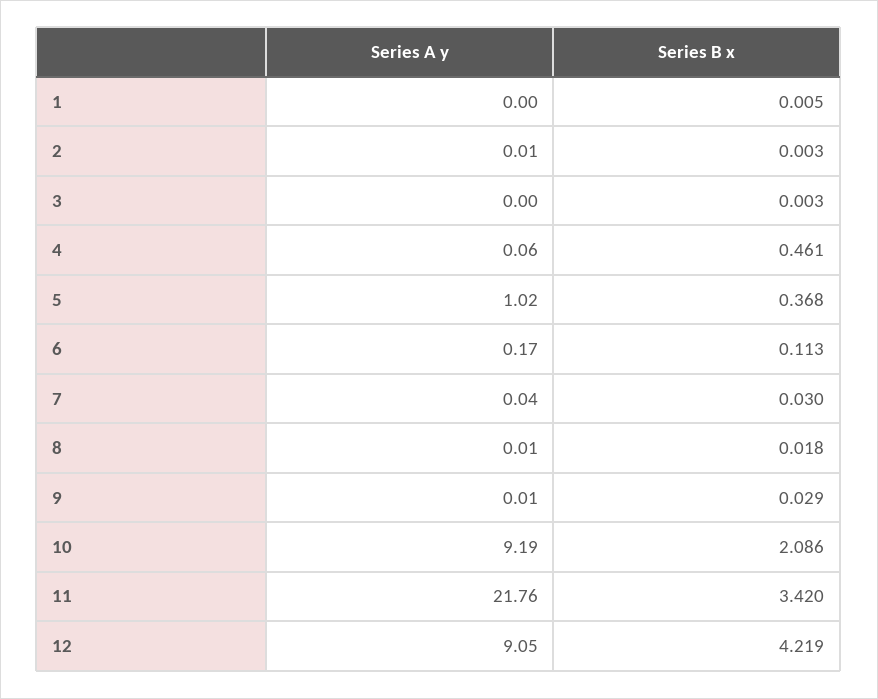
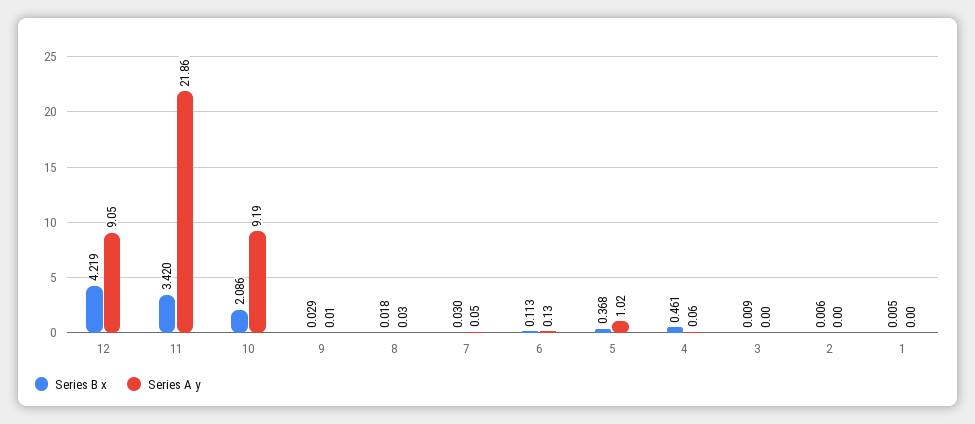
  {
    "Series A y": {
      "1": 0,
-     "2": 0.01,
+     "2": 0,
      "3": 0,
      "4": 0.06,
      "5": 1.02,
-     "6": 0.17,
+     "6": 0.13,
-     "7": 0.04,
+     "7": 0.05,
-     "8": 0.01,
+     "8": 0.03,
      "9": 0.01,
      "10": 9.19,
-     "11": 21.76,
+     "11": 21.86,
      "12": 9.05
    },
    "Series B x": {
      "1": 0.005,
-     "2": 0.003,
+     "2": 0.006,
-     "3": 0.003,
+     "3": 0.009,
      "4": 0.461,
      "5": 0.368,
      "6": 0.113,
      "7": 0.03,
      "8": 0.018,
      "9": 0.029,
      "10": 2.086,
      "11": 3.42,
      "12": 4.219
    }
  }

